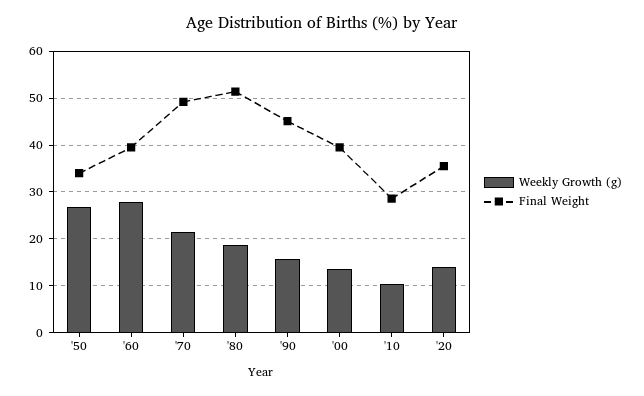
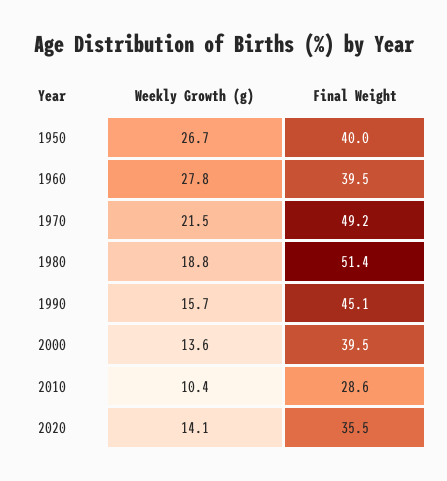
  {
    "Weekly Growth (g)": {
      "'50": 26.7,
      "'60": 27.8,
      "'70": 21.5,
      "'80": 18.8,
      "'90": 15.7,
      "'00": 13.6,
      "'10": 10.4,
      "'20": 14.1
    },
    "Final Weight": {
-     "'50": 34,
+     "'50": 40,
      "'60": 39.5,
      "'70": 49.2,
      "'80": 51.4,
      "'90": 45.1,
      "'00": 39.5,
      "'10": 28.6,
      "'20": 35.5
    }
  }

